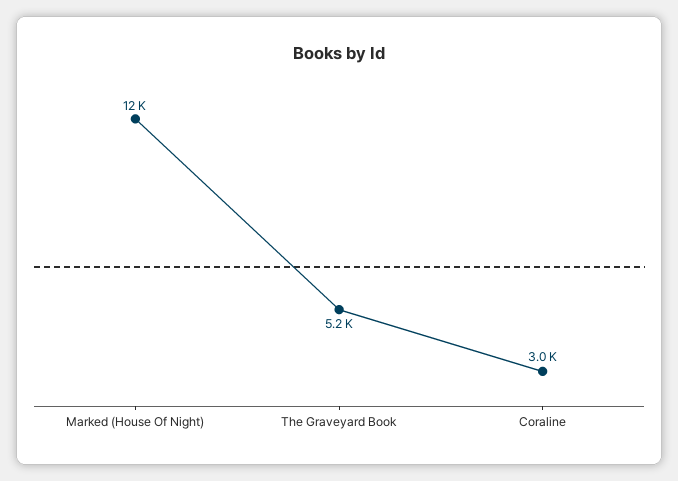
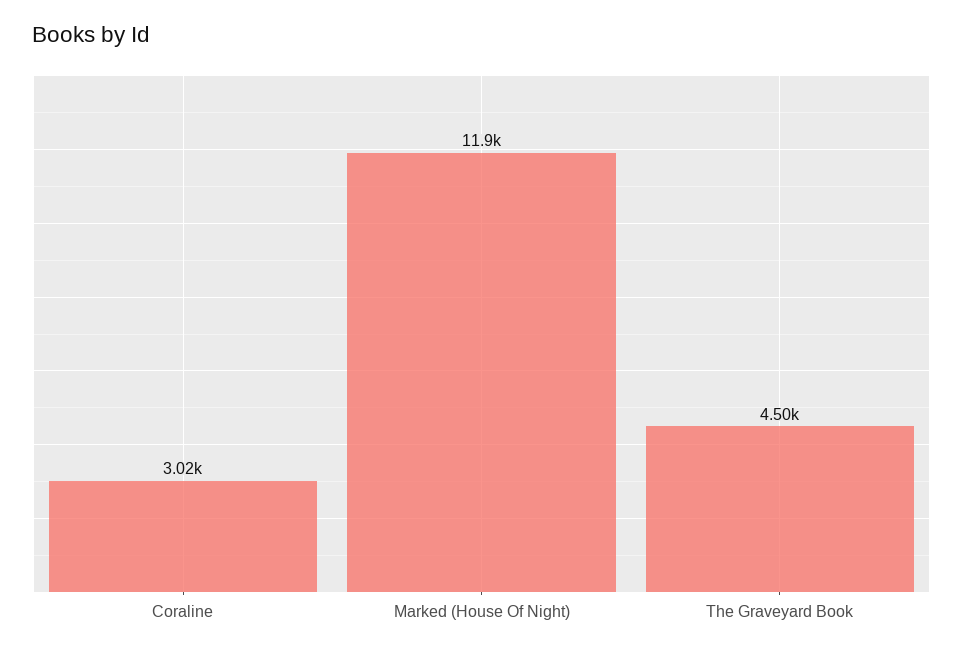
  {
    "Marked (House Of Night)": 11900,
-   "The Graveyard Book": 5200,
+   "The Graveyard Book": 4500,
    "Coraline": 3020
  }

